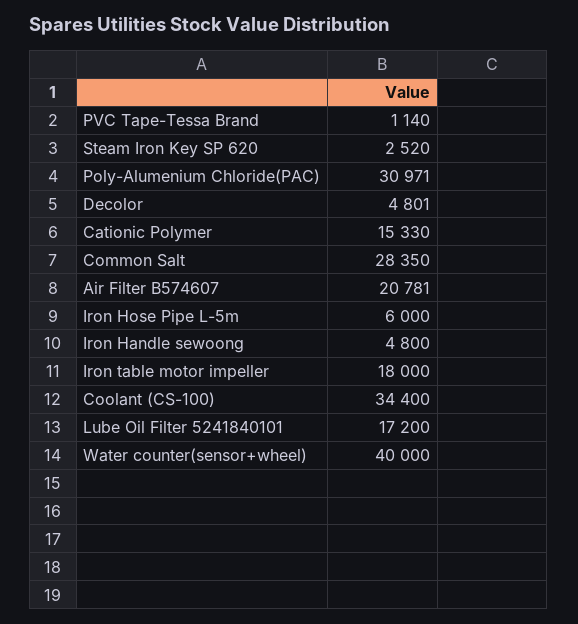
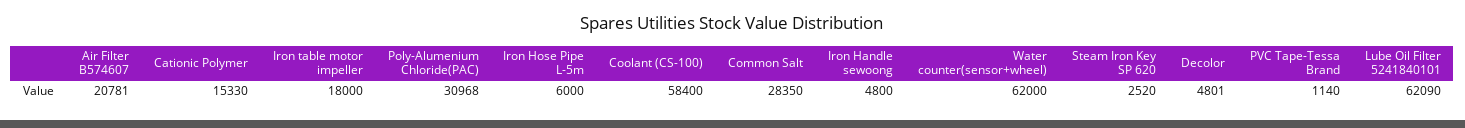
  {
    "PVC Tape-Tessa Brand": 1140,
    "Steam Iron Key SP 620": 2520,
-   "Poly-Alumenium Chloride(PAC)": 30971,
+   "Poly-Alumenium Chloride(PAC)": 30968,
    "Decolor": 4801,
    "Cationic Polymer": 15330,
    "Common Salt": 28350,
    "Air Filter B574607": 20781,
    "Iron Hose Pipe L-5m": 6000,
    "Iron Handle sewoong": 4800,
    "Iron table motor impeller": 18000,
-   "Coolant (CS-100)": 34400,
+   "Coolant (CS-100)": 58400,
-   "Lube Oil Filter 5241840101": 17200,
+   "Lube Oil Filter 5241840101": 62090,
-   "Water counter(sensor+wheel)": 40000
+   "Water counter(sensor+wheel)": 62000
  }

